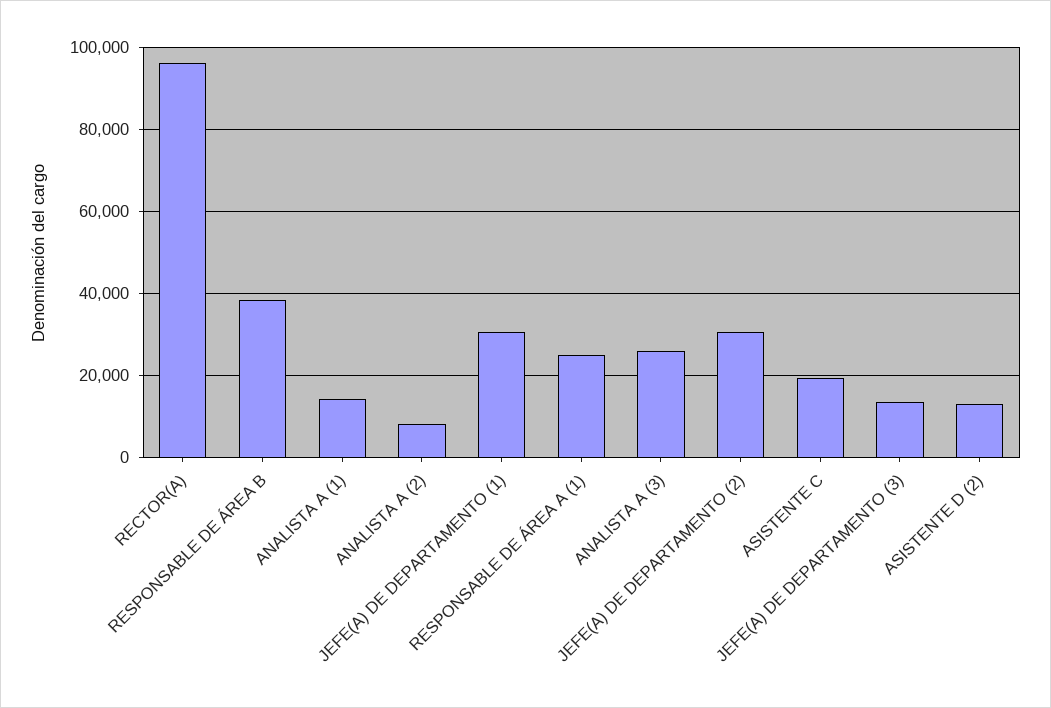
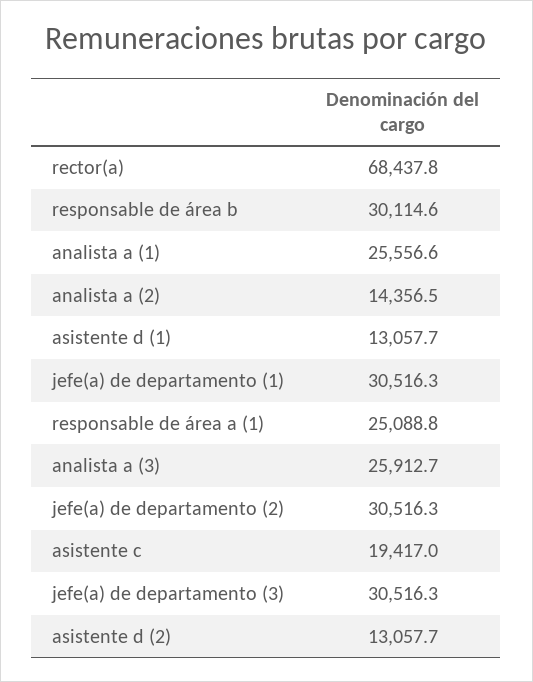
  {
-   "RECTOR(A)": 96000,
+   "RECTOR(A)": 68437.8,
-   "RESPONSABLE DE ÁREA B": 38000,
+   "RESPONSABLE DE ÁREA B": 30114.6,
-   "ANALISTA A (1)": 14000,
+   "ANALISTA A (1)": 25556.6,
-   "ANALISTA A (2)": 8000,
+   "ANALISTA A (2)": 14356.5,
    "JEFE(A) DE DEPARTAMENTO (1)": 30516.3,
    "RESPONSABLE DE ÁREA A (1)": 25088.8,
    "ANALISTA A (3)": 25912.7,
    "JEFE(A) DE DEPARTAMENTO (2)": 30516.3,
    "ASISTENTE C": 19417,
-   "JEFE(A) DE DEPARTAMENTO (3)": 14000,
+   "JEFE(A) DE DEPARTAMENTO (3)": 30516.3,
-   "ASISTENTE D (2)": 13057.7
+   "ASISTENTE D (2)": 13057.7,
+   "asistente d (1)": 13057.7
  }

